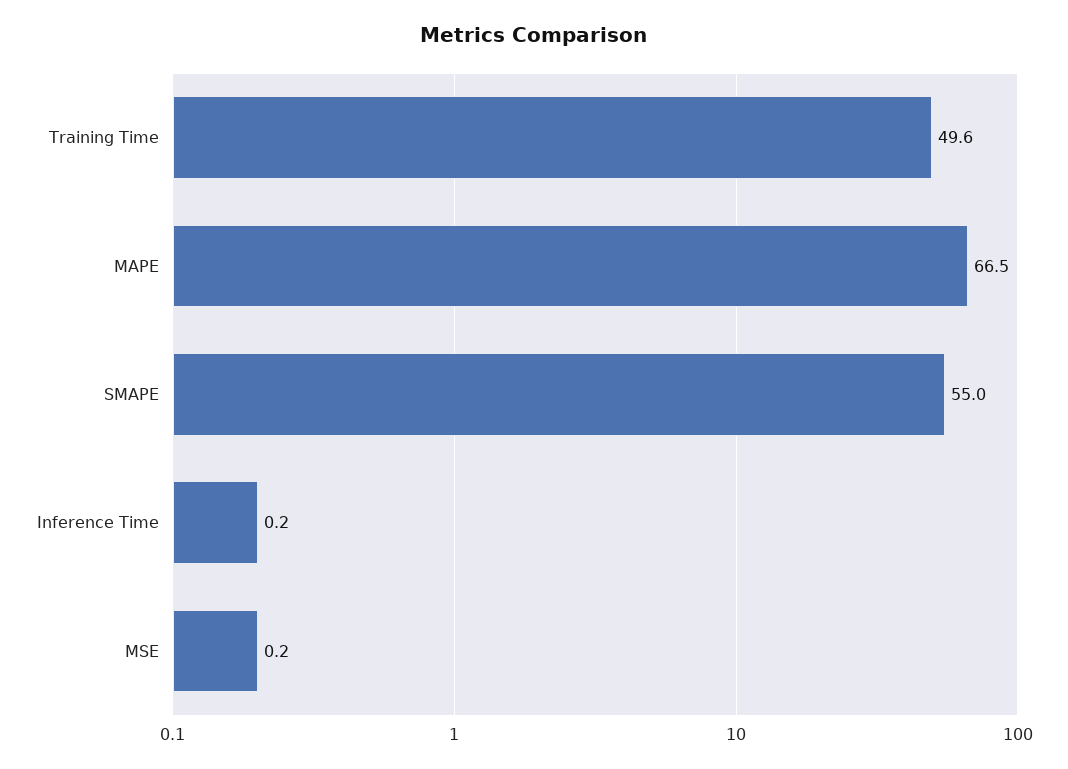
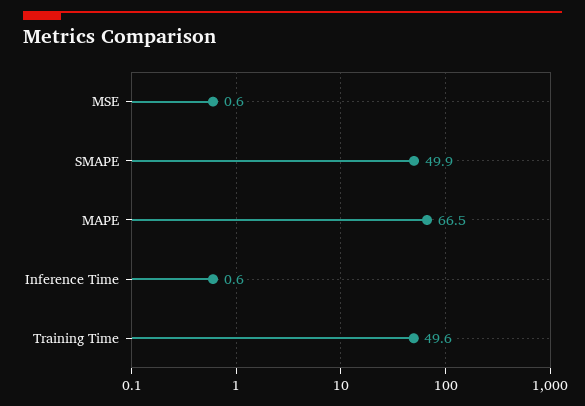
  {
    "Training Time": 49.6,
    "MAPE": 66.5,
-   "SMAPE": 55,
+   "SMAPE": 49.9,
-   "Inference Time": 0.2,
+   "Inference Time": 0.6,
-   "MSE": 0.2
+   "MSE": 0.6
  }

